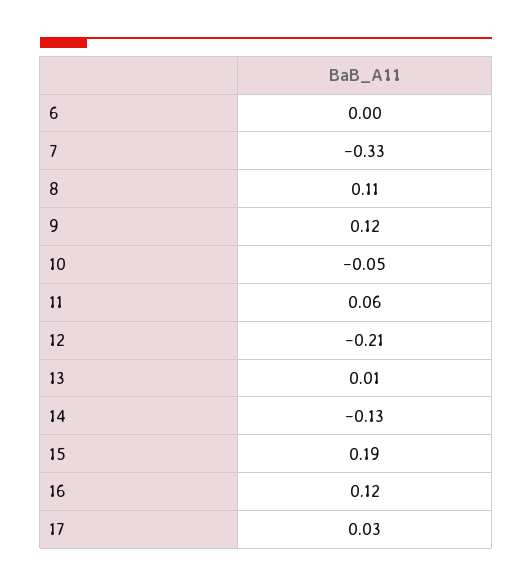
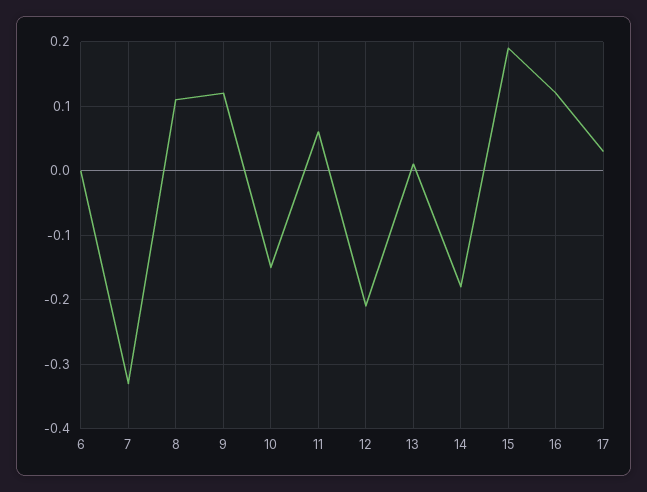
  {
    "6": 0,
    "7": -0.33,
    "8": 0.11,
    "9": 0.12,
-   "10": -0.05,
+   "10": -0.15,
    "11": 0.06,
    "12": -0.21,
    "13": 0.01,
-   "14": -0.13,
+   "14": -0.18,
    "15": 0.19,
    "16": 0.12,
    "17": 0.03
  }

